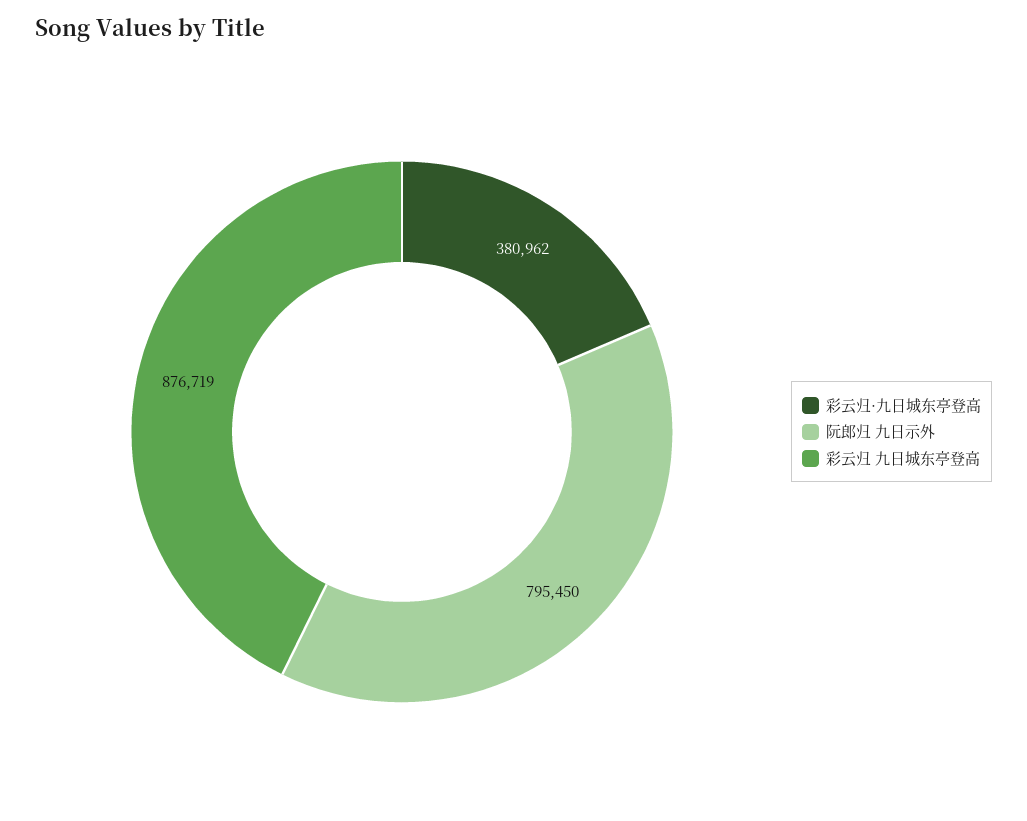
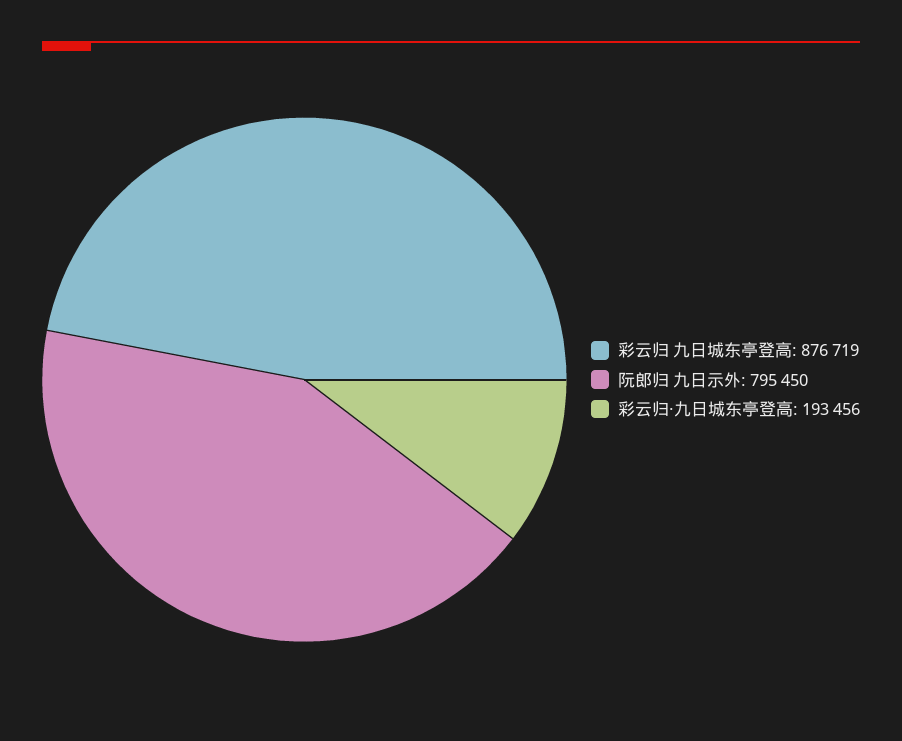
  {
-   "彩云归·九日城东亭登高": 380962,
+   "彩云归·九日城东亭登高": 193456,
    "阮郎归 九日示外": 795450,
    "彩云归 九日城东亭登高": 876719
  }

